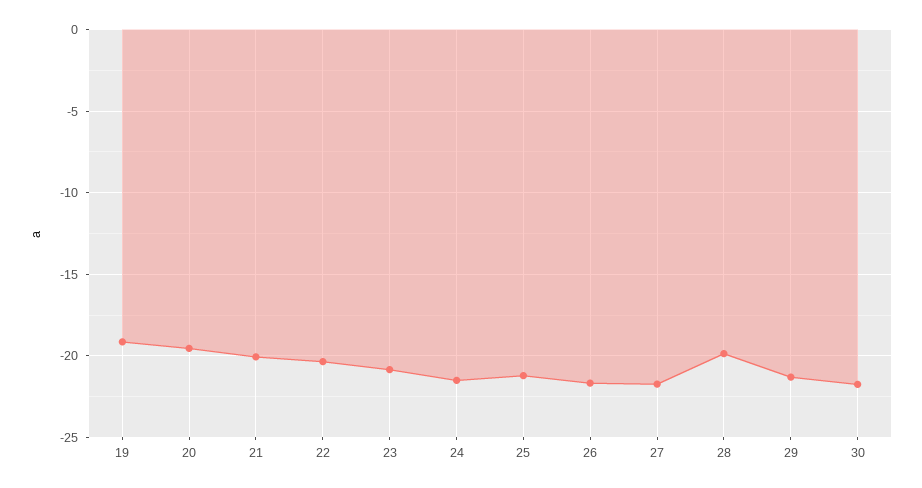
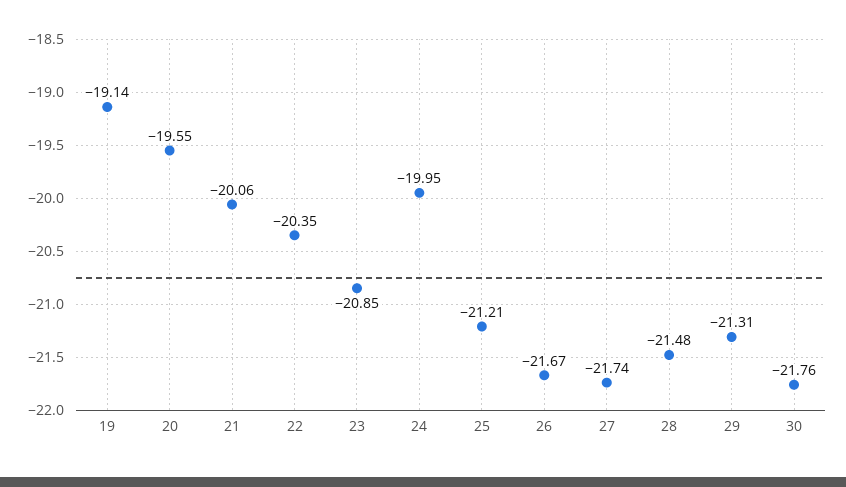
  {
    "19": -19.14,
    "20": -19.55,
    "21": -20.06,
    "22": -20.35,
    "23": -20.85,
-   "24": -21.5,
+   "24": -19.95,
    "25": -21.21,
    "26": -21.67,
    "27": -21.74,
-   "28": -20,
+   "28": -21.48,
    "29": -21.31,
    "30": -21.76
  }

